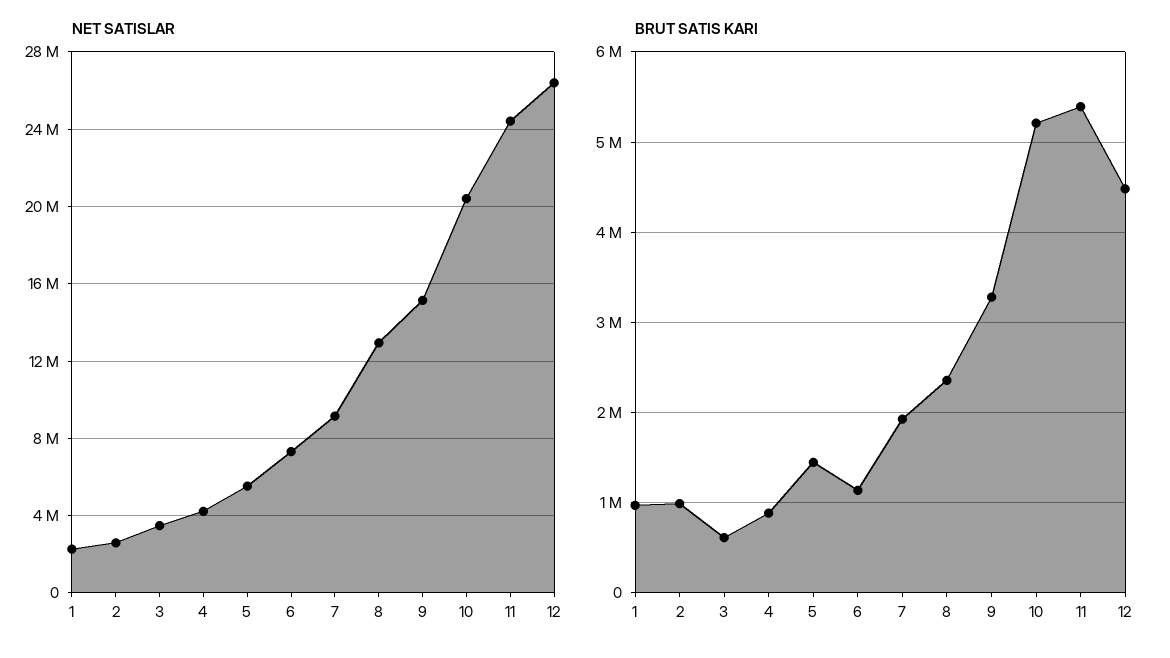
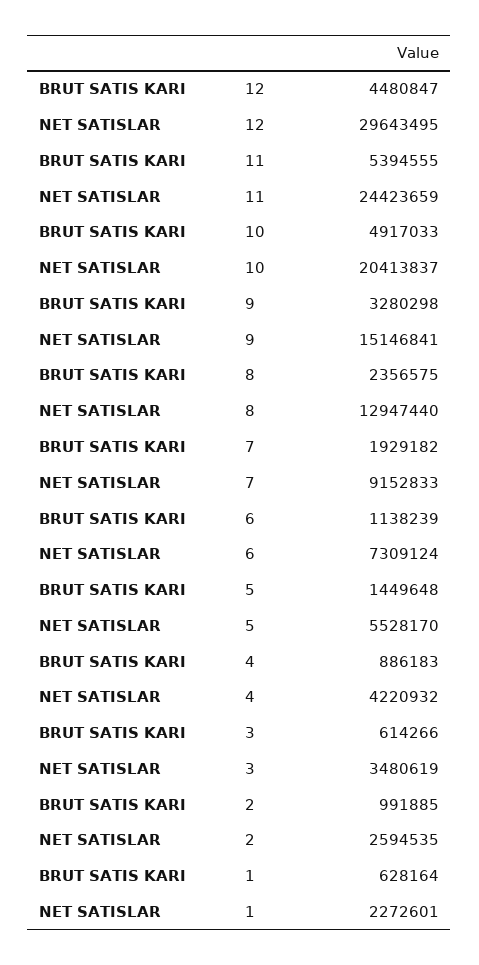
  {
    "NET SATISLAR": {
      "1": 2272601,
      "2": 2594535,
      "3": 3480619,
      "4": 4220932,
      "5": 5528170,
      "6": 7309124,
      "7": 9152833,
      "8": 12947440,
      "9": 15146841,
      "10": 20413837,
      "11": 24423659,
-     "12": 26500000
+     "12": 29643495
    },
    "BRUT SATIS KARI": {
-     "1": 1000000,
+     "1": 628164,
      "2": 991885,
      "3": 614266,
      "4": 886183,
      "5": 1449648,
      "6": 1138239,
      "7": 1929182,
      "8": 2356575,
      "9": 3280298,
-     "10": 5200000,
+     "10": 4917033,
      "11": 5394555,
      "12": 4480847
    }
  }

